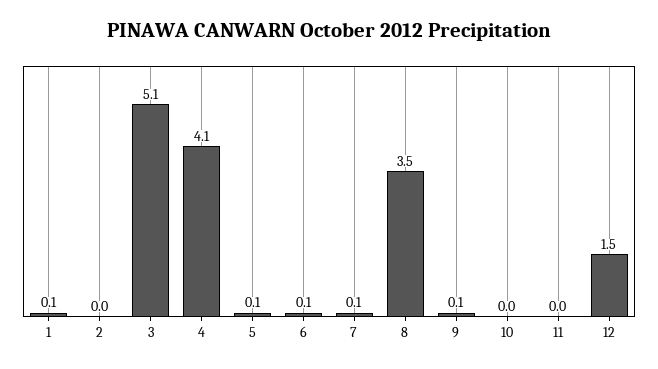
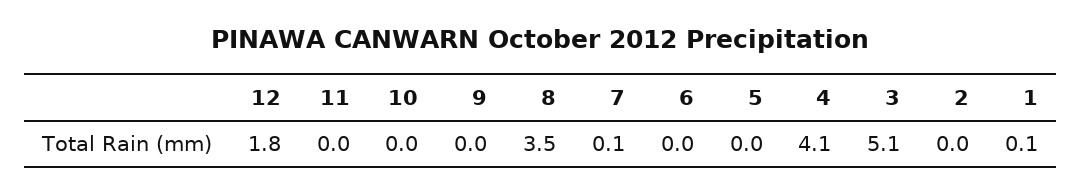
  {
    "1": 0.1,
    "2": 0,
    "3": 5.1,
    "4": 4.1,
-   "5": 0.1,
+   "5": 0,
-   "6": 0.1,
+   "6": 0,
    "7": 0.1,
    "8": 3.5,
-   "9": 0.1,
+   "9": 0,
    "10": 0,
    "11": 0,
-   "12": 1.5
+   "12": 1.8
  }

